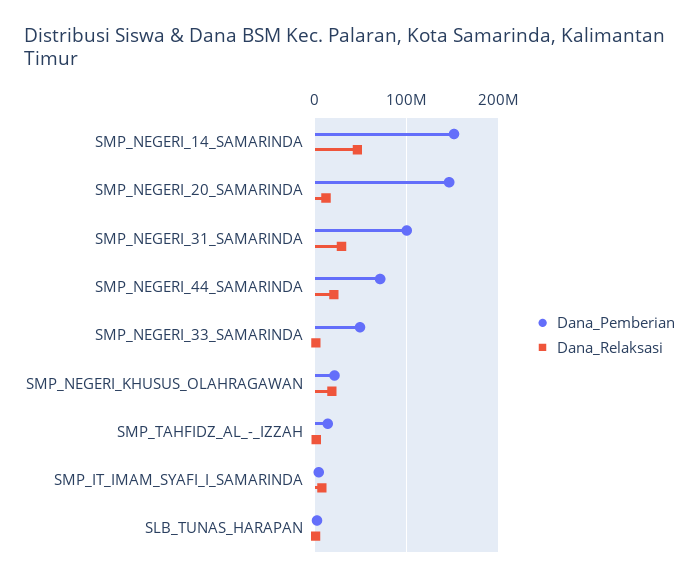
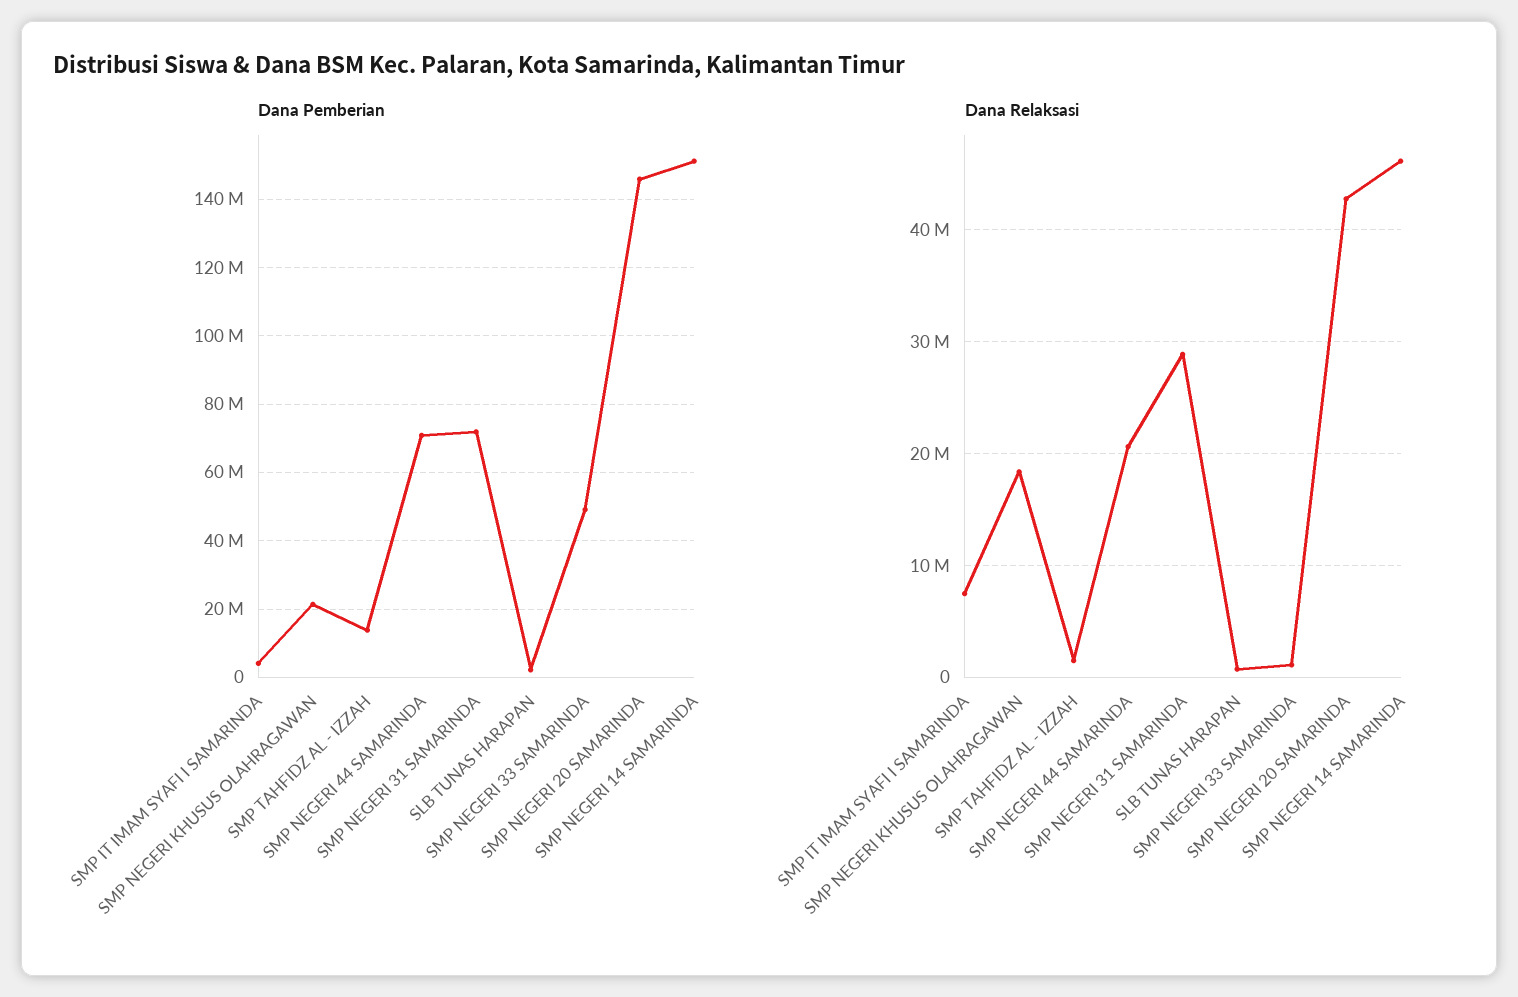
  {
    "Dana_Pemberian": {
      "SMP_NEGERI_14_SAMARINDA": 152000000,
      "SMP_NEGERI_20_SAMARINDA": 146000000,
-     "SMP_NEGERI_31_SAMARINDA": 100000000,
+     "SMP_NEGERI_31_SAMARINDA": 72000000,
      "SMP_NEGERI_44_SAMARINDA": 70000000,
      "SMP_NEGERI_33_SAMARINDA": 50000000,
      "SMP_NEGERI_KHUSUS_OLAHRAGAWAN": 22000000,
      "SMP_TAHFIDZ_AL_-_IZZAH": 14000000,
      "SMP_IT_IMAM_SYAFI_I_SAMARINDA": 4000000,
      "SLB_TUNAS_HARAPAN": 2000000
    },
    "Dana_Relaksasi": {
      "SMP_NEGERI_14_SAMARINDA": 46000000,
-     "SMP_NEGERI_20_SAMARINDA": 10000000,
+     "SMP_NEGERI_20_SAMARINDA": 43000000,
      "SMP_NEGERI_31_SAMARINDA": 29000000,
      "SMP_NEGERI_44_SAMARINDA": 21000000,
      "SMP_NEGERI_33_SAMARINDA": 1000000,
      "SMP_NEGERI_KHUSUS_OLAHRAGAWAN": 18000000,
      "SMP_TAHFIDZ_AL_-_IZZAH": 2000000,
      "SMP_IT_IMAM_SYAFI_I_SAMARINDA": 8000000,
      "SLB_TUNAS_HARAPAN": 1000000
    }
  }

